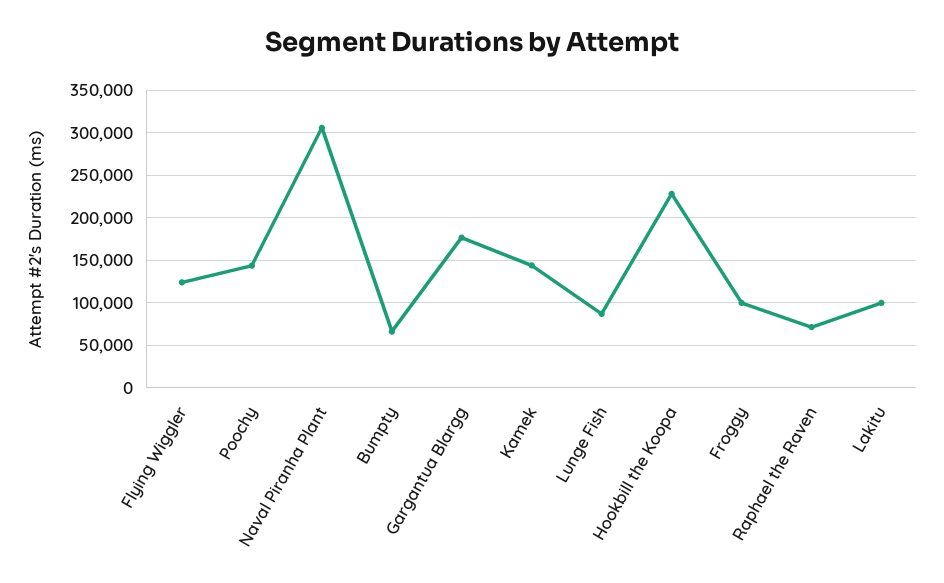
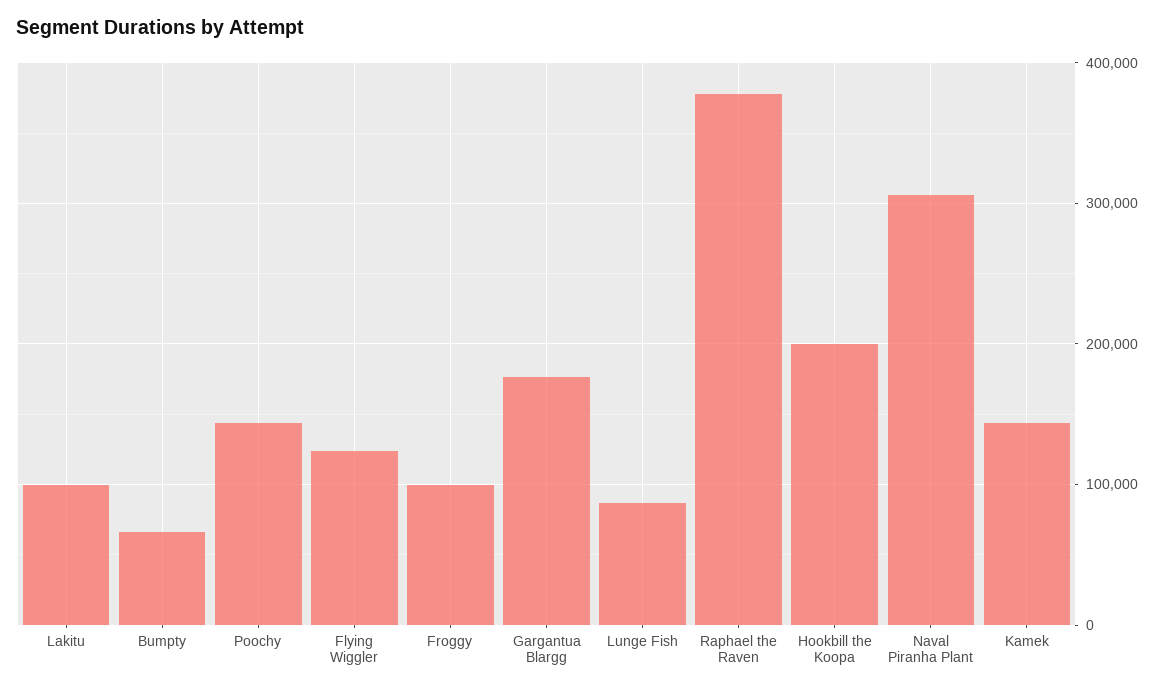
  {
    "Flying Wiggler": 120000,
    "Poochy": 140000,
    "Naval Piranha Plant": 310000,
    "Bumpty": 70000,
    "Gargantua Blargg": 180000,
    "Kamek": 140000,
    "Lunge Fish": 90000,
-   "Hookbill the Koopa": 230000,
+   "Hookbill the Koopa": 200000,
    "Froggy": 100000,
-   "Raphael the Raven": 70000,
+   "Raphael the Raven": 380000,
    "Lakitu": 100000
  }

